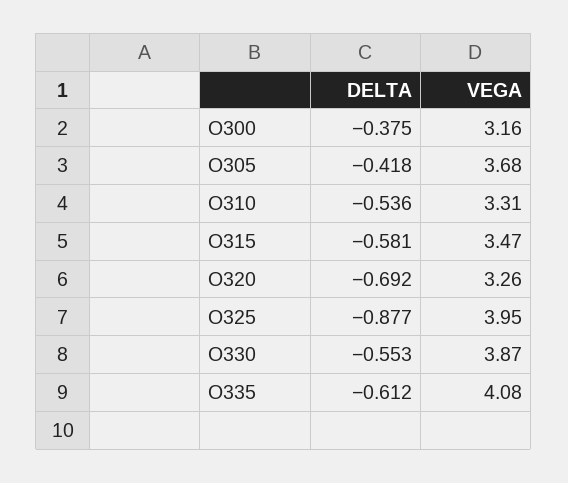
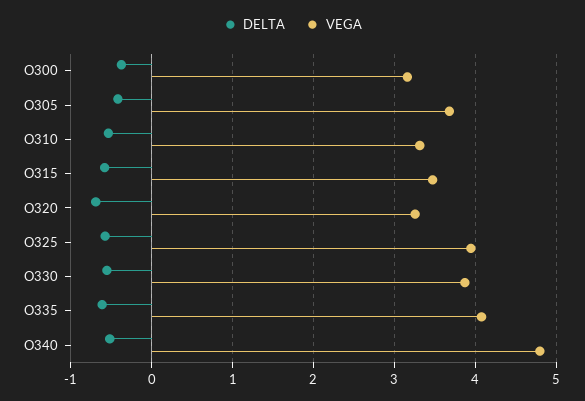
  {
    "DELTA": {
      "O300": -0.375,
      "O305": -0.418,
      "O310": -0.536,
      "O315": -0.581,
      "O320": -0.692,
-     "O325": -0.877,
+     "O325": -0.6,
      "O330": -0.553,
-     "O335": -0.612
+     "O335": -0.612,
+     "O340": -0.5
    },
    "VEGA": {
      "O300": 3.16,
      "O305": 3.68,
      "O310": 3.31,
      "O315": 3.47,
      "O320": 3.26,
      "O325": 3.95,
      "O330": 3.87,
-     "O335": 4.08
+     "O335": 4.08,
+     "O340": 4.8
    }
  }

